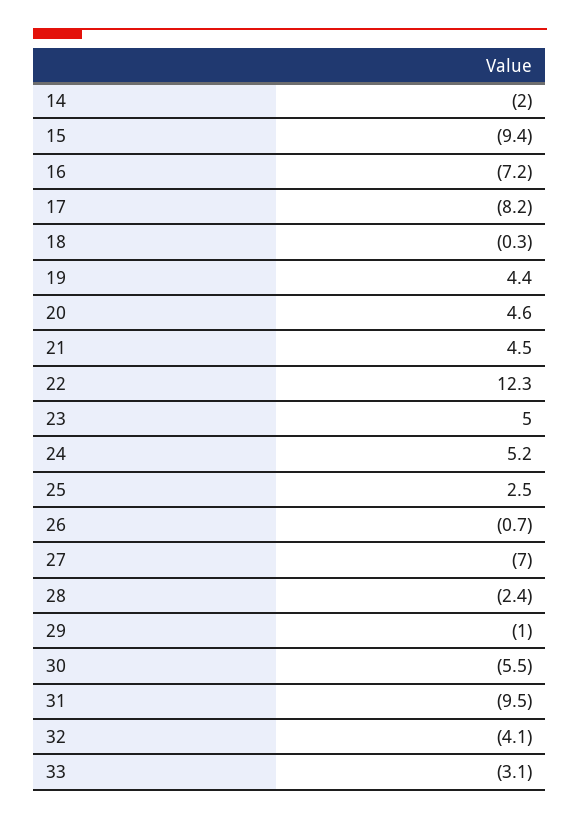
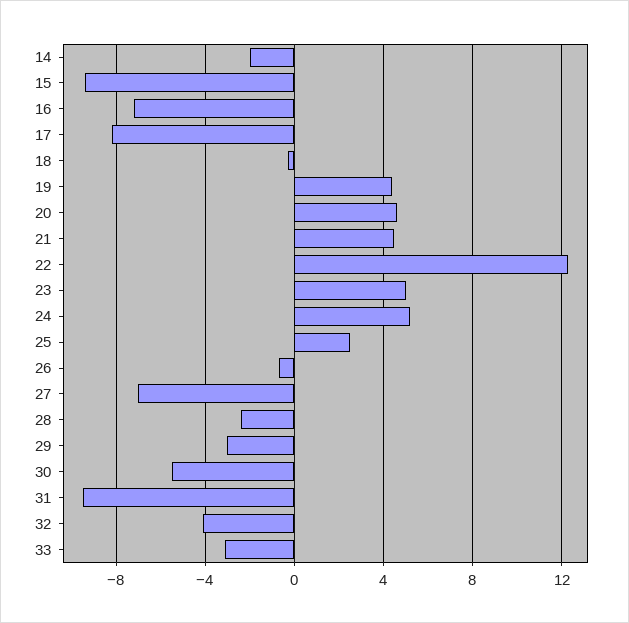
  {
    "14": -2,
    "15": -9.4,
    "16": -7.2,
    "17": -8.2,
    "18": -0.3,
    "19": 4.4,
    "20": 4.6,
    "21": 4.5,
    "22": 12.3,
    "23": 5,
    "24": 5.2,
    "25": 2.5,
    "26": -0.7,
    "27": -7,
    "28": -2.4,
-   "29": -1,
+   "29": -3,
    "30": -5.5,
    "31": -9.5,
    "32": -4.1,
    "33": -3.1
  }

